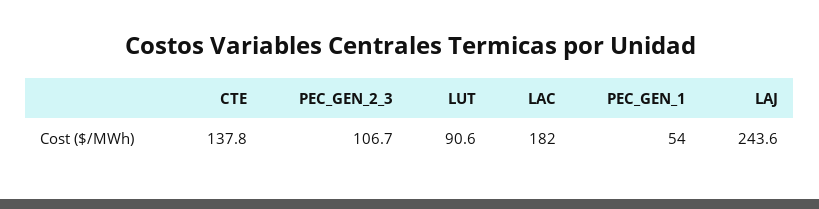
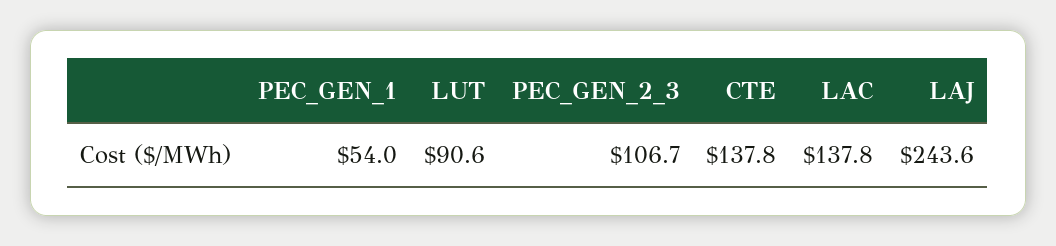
  {
    "CTE": 137.8,
    "PEC_GEN_2_3": 106.7,
    "LUT": 90.6,
-   "LAC": 182,
+   "LAC": 137.8,
    "PEC_GEN_1": 54,
    "LAJ": 243.6
  }

